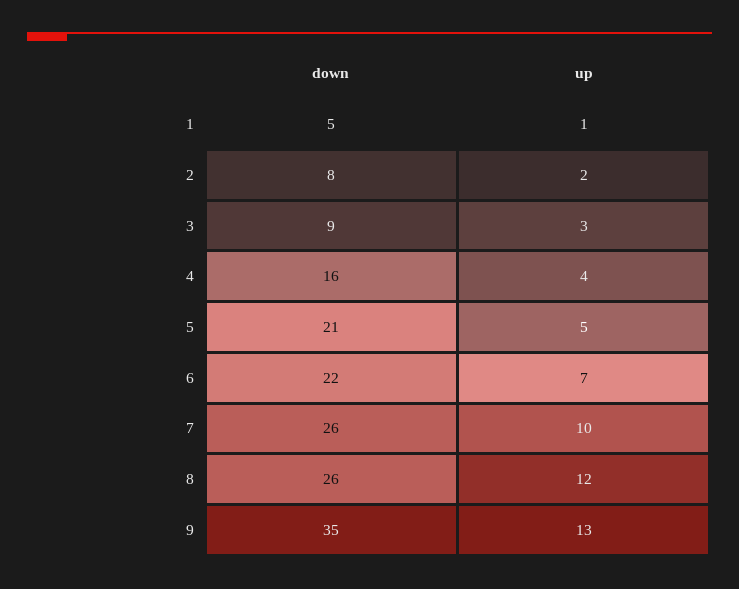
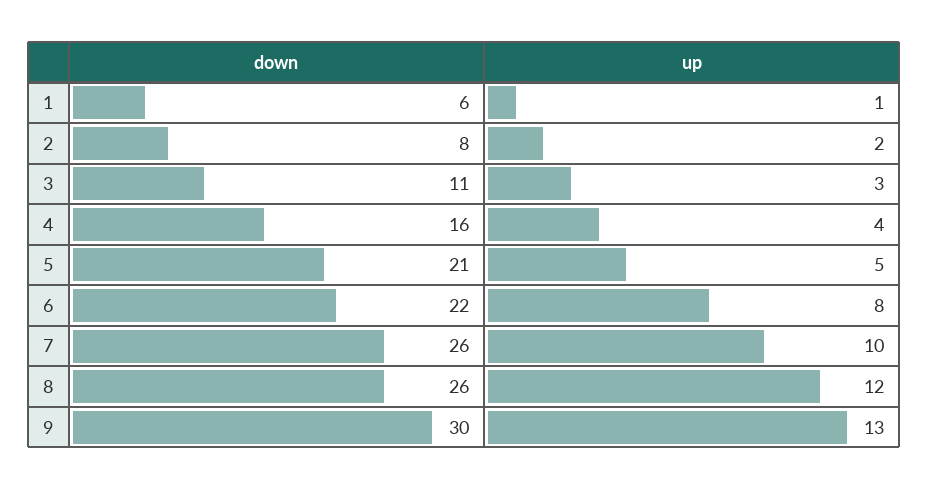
  {
    "down": {
-     "1": 5,
+     "1": 6,
      "2": 8,
-     "3": 9,
+     "3": 11,
      "4": 16,
      "5": 21,
      "6": 22,
      "7": 26,
      "8": 26,
-     "9": 35
+     "9": 30
    },
    "up": {
      "1": 1,
      "2": 2,
      "3": 3,
      "4": 4,
      "5": 5,
-     "6": 7,
+     "6": 8,
      "7": 10,
      "8": 12,
      "9": 13
    }
  }

